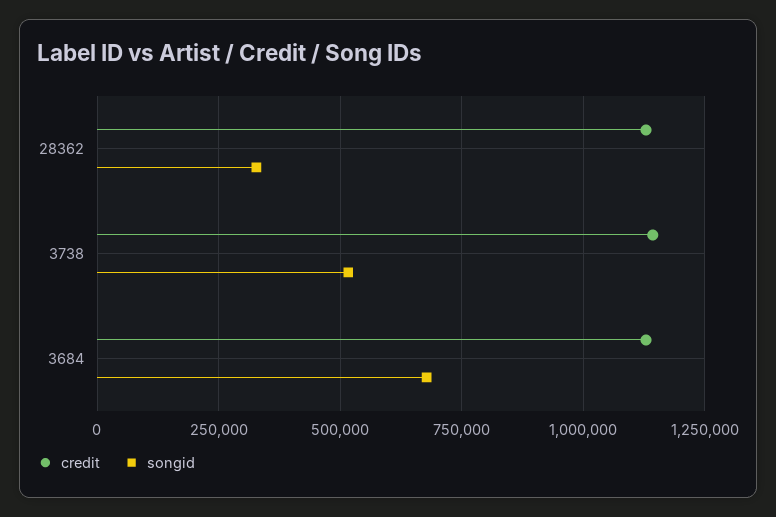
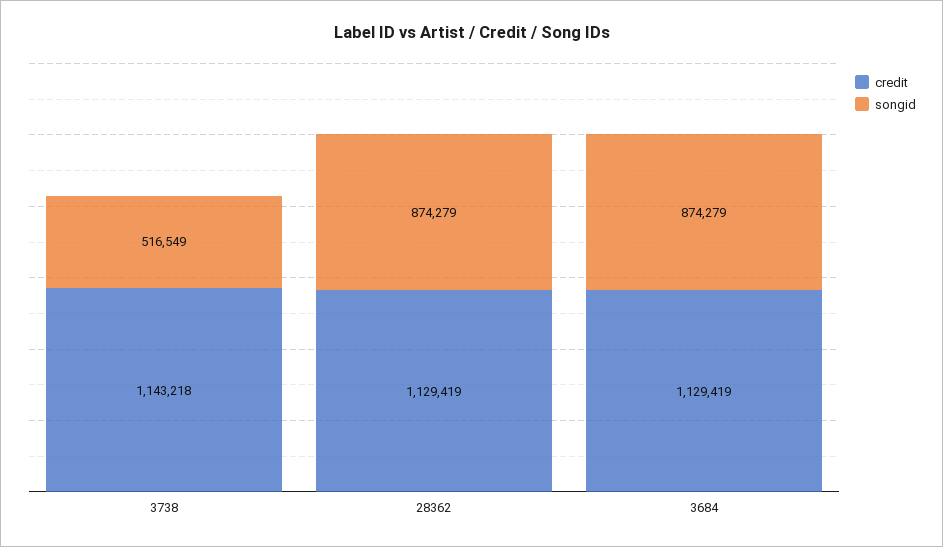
  {
    "credit": {
      "28362": 1129419,
      "3738": 1143218,
      "3684": 1129419
    },
    "songid": {
-     "28362": 325000,
+     "28362": 874279,
      "3738": 516549,
-     "3684": 675000
+     "3684": 874279
    }
  }

